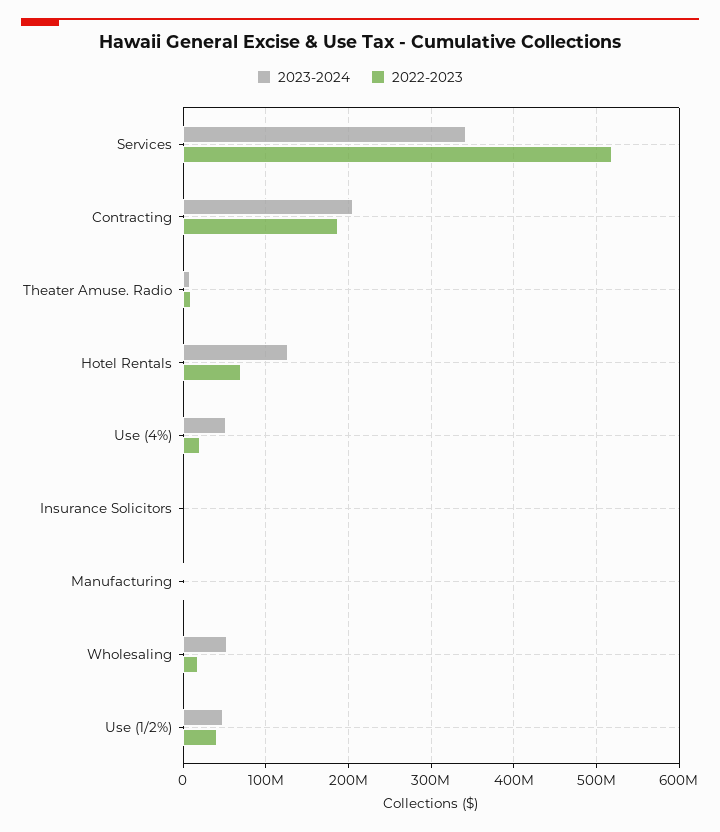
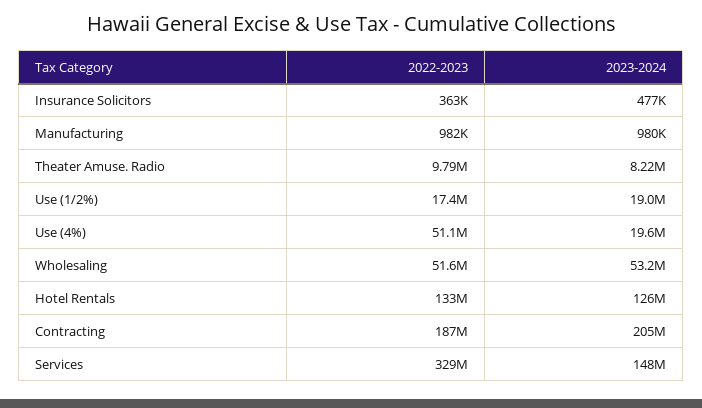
  {
    "2023-2024": {
-     "Services": 340000000,
+     "Services": 148000000,
      "Contracting": 205000000,
      "Theater Amuse. Radio": 8220000,
      "Hotel Rentals": 126000000,
-     "Use (4%)": 50000000,
+     "Use (4%)": 19600000,
      "Insurance Solicitors": 477000,
      "Manufacturing": 980000,
      "Wholesaling": 53200000,
-     "Use (1/2%)": 50000000
+     "Use (1/2%)": 19000000
    },
    "2022-2023": {
-     "Services": 520000000,
+     "Services": 329000000,
      "Contracting": 187000000,
      "Theater Amuse. Radio": 9790000,
-     "Hotel Rentals": 70000000,
+     "Hotel Rentals": 133000000,
-     "Use (4%)": 20000000,
+     "Use (4%)": 51100000,
      "Insurance Solicitors": 363000,
      "Manufacturing": 982000,
-     "Wholesaling": 20000000,
+     "Wholesaling": 51600000,
-     "Use (1/2%)": 40000000
+     "Use (1/2%)": 17400000
    }
  }

